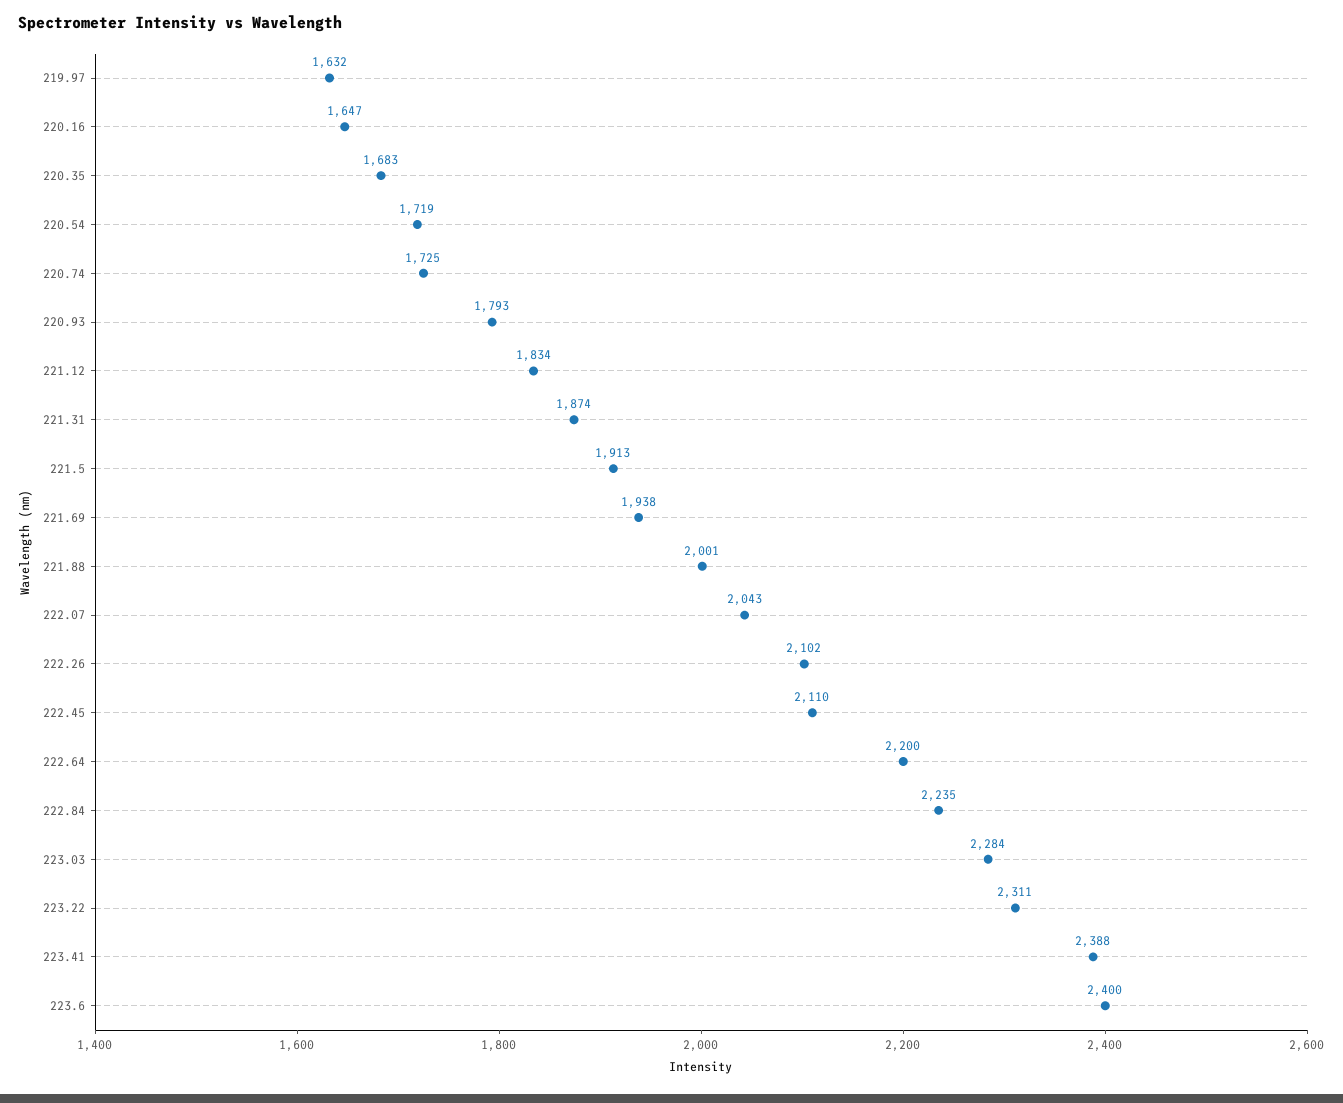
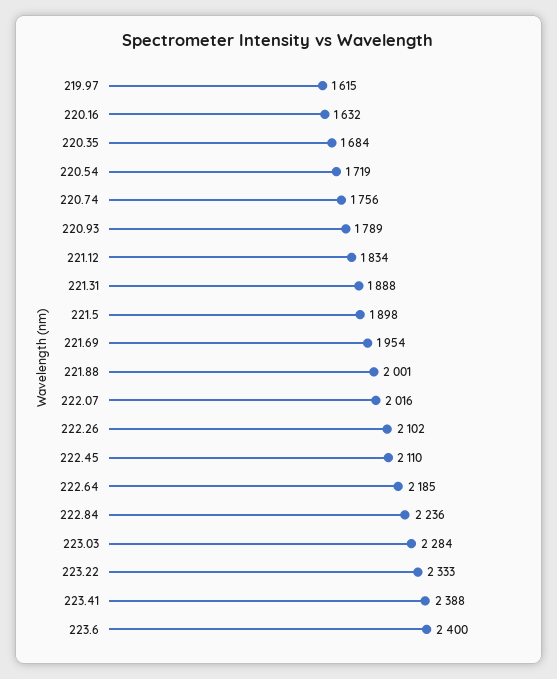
  {
-   "219.97": 1632,
+   "219.97": 1615,
-   "220.16": 1647,
+   "220.16": 1632,
-   "220.35": 1683,
+   "220.35": 1684,
    "220.54": 1719,
-   "220.74": 1725,
+   "220.74": 1756,
-   "220.93": 1793,
+   "220.93": 1789,
    "221.12": 1834,
-   "221.31": 1874,
+   "221.31": 1888,
-   "221.5": 1913,
+   "221.5": 1898,
-   "221.69": 1938,
+   "221.69": 1954,
    "221.88": 2001,
-   "222.07": 2043,
+   "222.07": 2016,
    "222.26": 2102,
    "222.45": 2110,
-   "222.64": 2200,
+   "222.64": 2185,
-   "222.84": 2235,
+   "222.84": 2236,
    "223.03": 2284,
-   "223.22": 2311,
+   "223.22": 2333,
    "223.41": 2388,
    "223.6": 2400
  }

